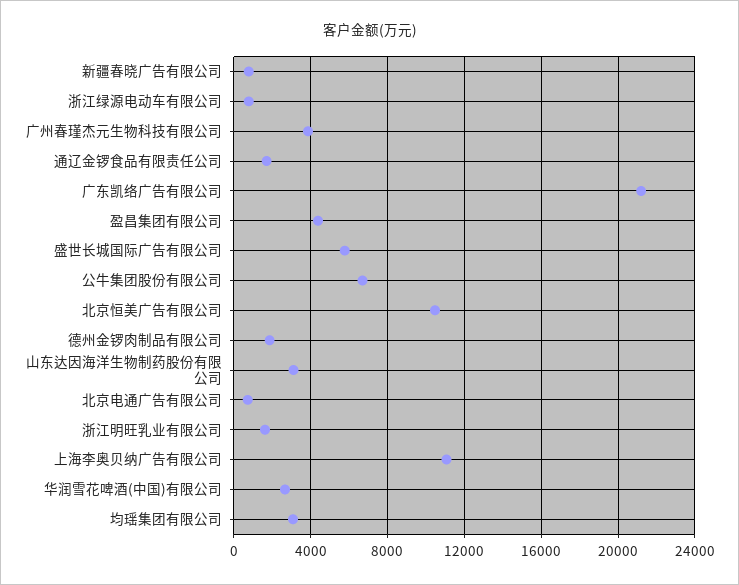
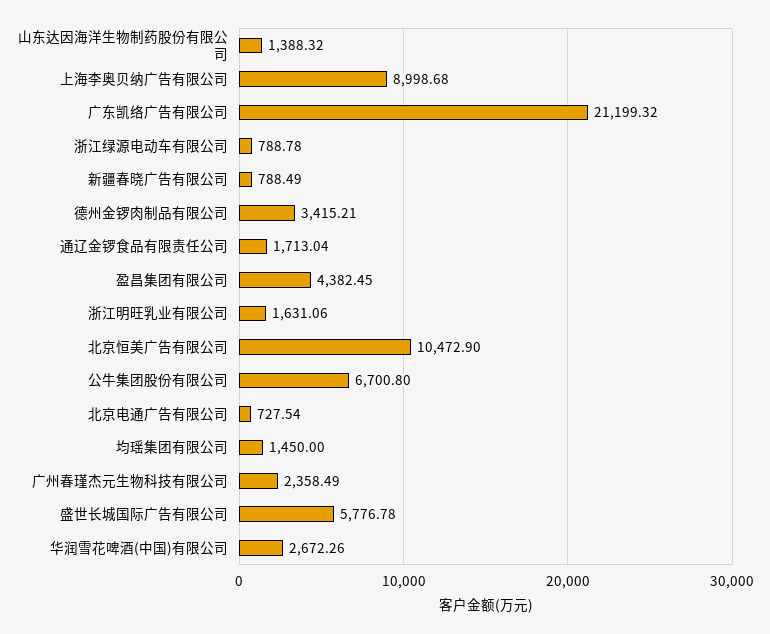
  {
    "新疆春晓广告有限公司": 788.49,
    "浙江绿源电动车有限公司": 788.78,
-   "广州春瑾杰元生物科技有限公司": 4000,
+   "广州春瑾杰元生物科技有限公司": 2358.49,
    "通辽金锣食品有限责任公司": 1713.04,
    "广东凯络广告有限公司": 21199.32,
    "盈昌集团有限公司": 4382.45,
    "盛世长城国际广告有限公司": 5776.78,
    "公牛集团股份有限公司": 6700.8,
    "北京恒美广告有限公司": 10472.9,
-   "德州金锣肉制品有限公司": 2000,
+   "德州金锣肉制品有限公司": 3415.21,
-   "山东达因海洋生物制药股份有限公司": 3000,
+   "山东达因海洋生物制药股份有限公司": 1388.32,
    "北京电通广告有限公司": 727.54,
    "浙江明旺乳业有限公司": 1631.06,
-   "上海李奥贝纳广告有限公司": 11000,
+   "上海李奥贝纳广告有限公司": 8998.68,
    "华润雪花啤酒(中国)有限公司": 2672.26,
-   "均瑶集团有限公司": 3000
+   "均瑶集团有限公司": 1450
  }

